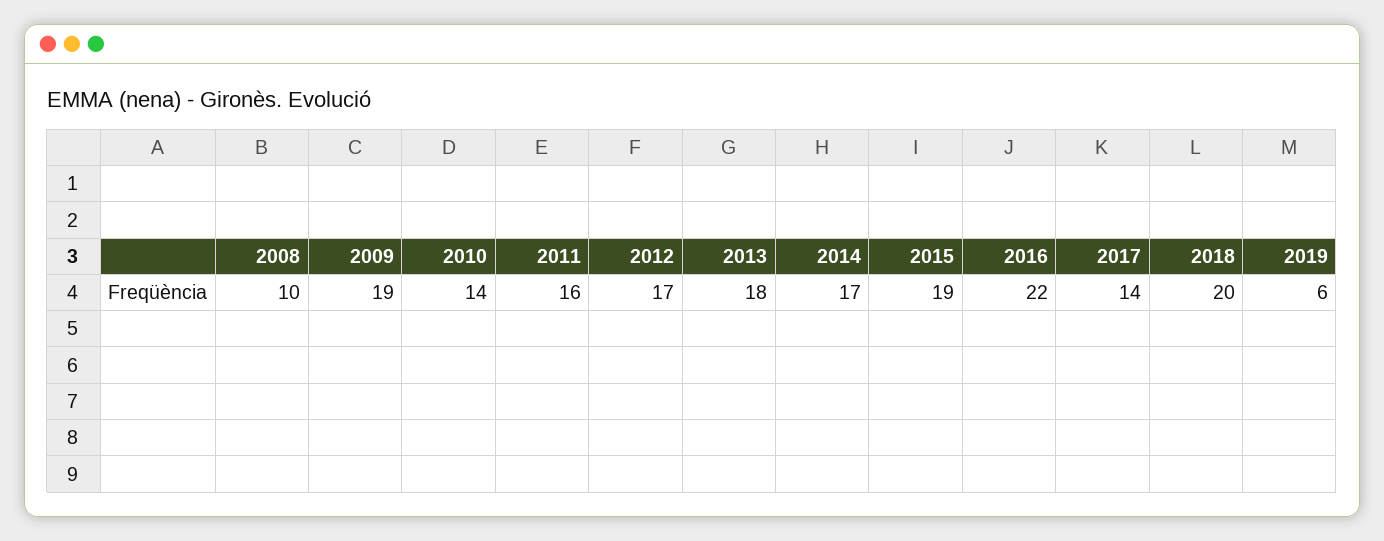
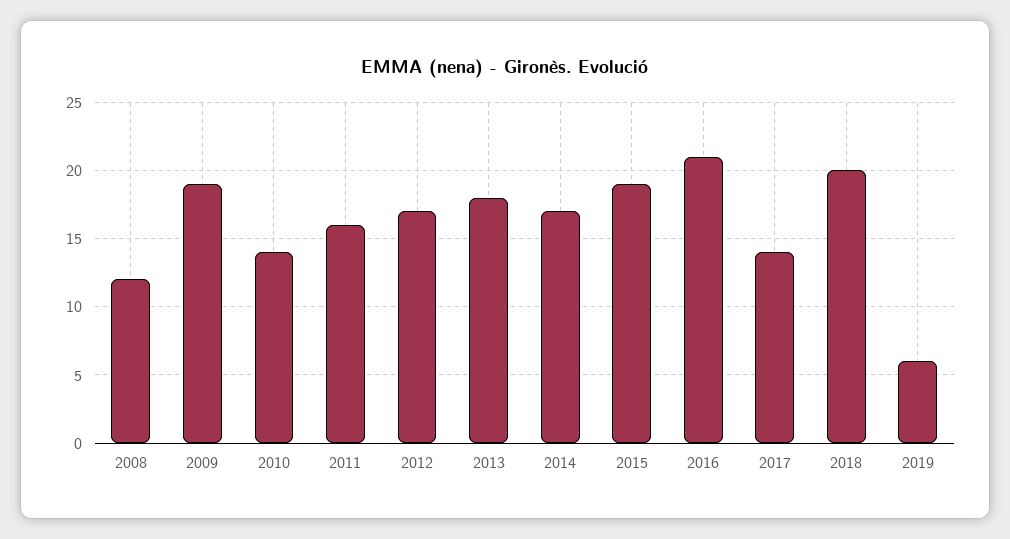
  {
-   "2008": 10,
+   "2008": 12,
    "2009": 19,
    "2010": 14,
    "2011": 16,
    "2012": 17,
    "2013": 18,
    "2014": 17,
    "2015": 19,
-   "2016": 22,
+   "2016": 21,
    "2017": 14,
    "2018": 20,
    "2019": 6
  }

